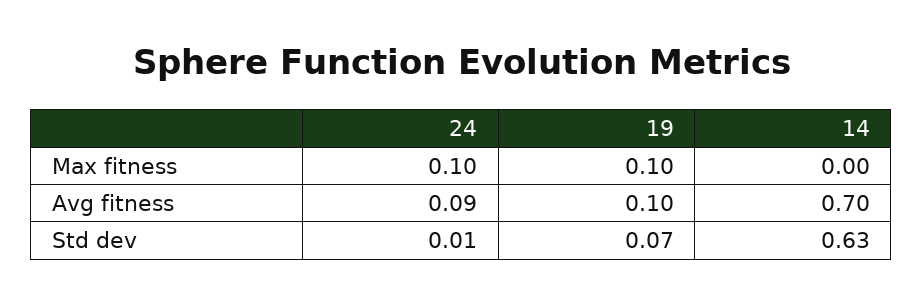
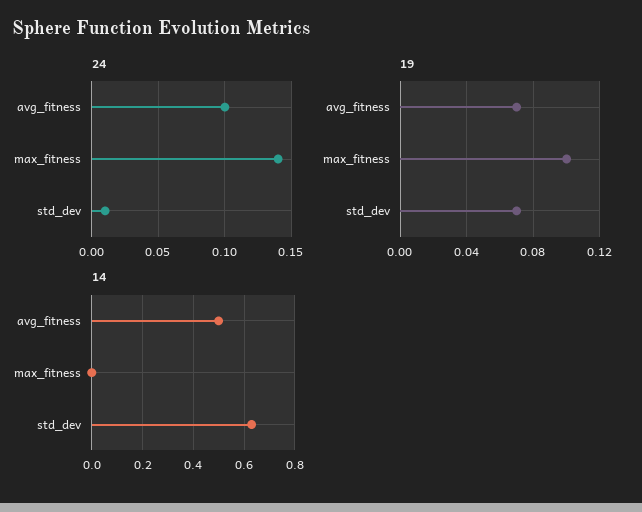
  {
    "24": {
-     "Max fitness": 0.1,
+     "Max fitness": 0.14,
-     "Avg fitness": 0.09,
+     "Avg fitness": 0.1,
      "Std dev": 0.01
    },
    "19": {
      "Max fitness": 0.1,
-     "Avg fitness": 0.1,
+     "Avg fitness": 0.07,
      "Std dev": 0.07
    },
    "14": {
      "Max fitness": 0,
-     "Avg fitness": 0.7,
+     "Avg fitness": 0.5,
      "Std dev": 0.63
    }
  }

